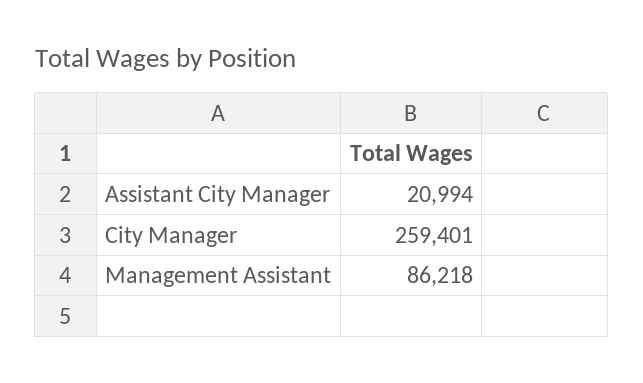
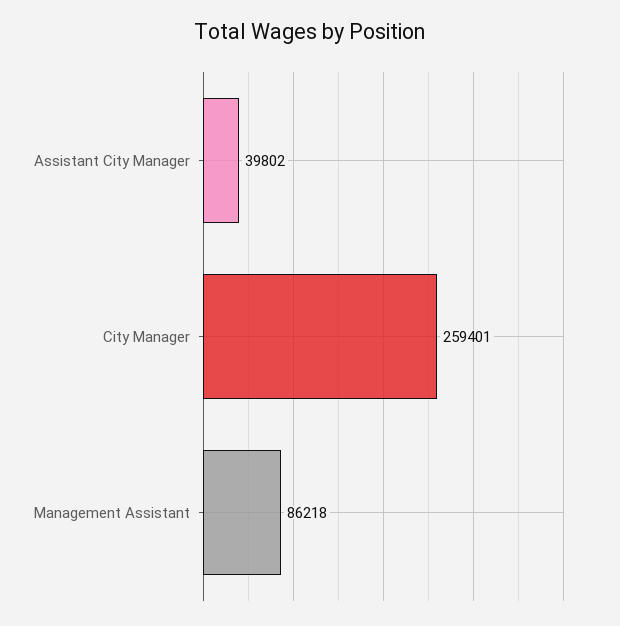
  {
-   "Assistant City Manager": 20994,
+   "Assistant City Manager": 39802,
    "City Manager": 259401,
    "Management Assistant": 86218
  }

